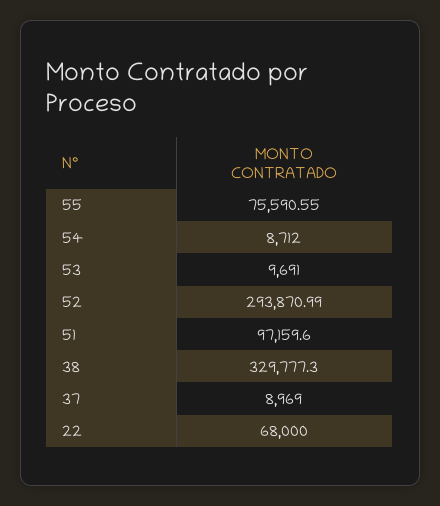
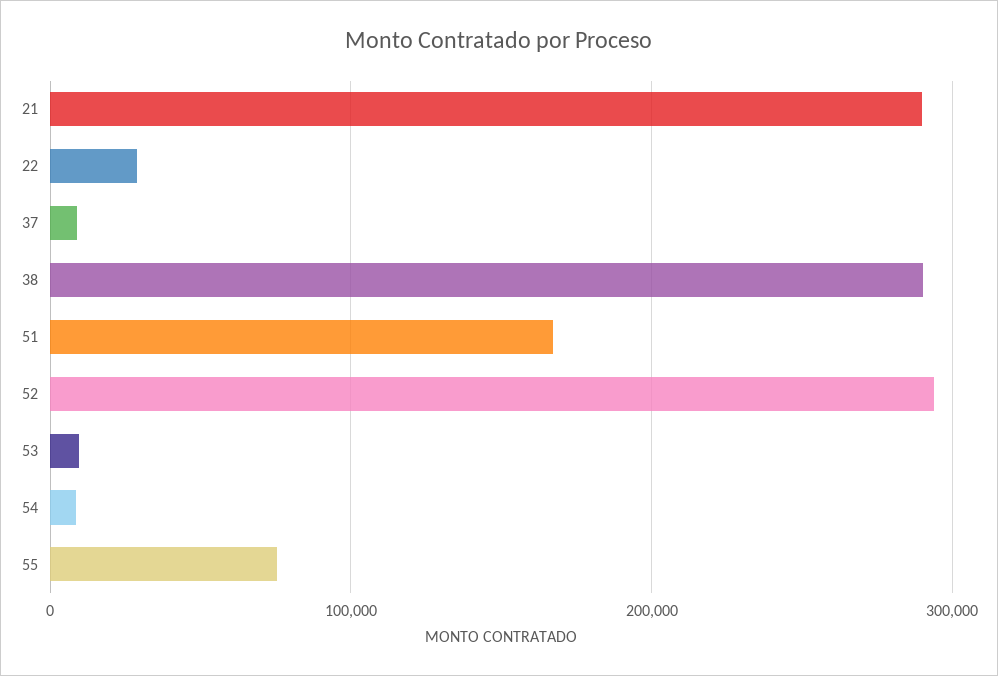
  {
    "55": 75590.55,
    "54": 8712,
    "53": 9691,
    "52": 293870.99,
-   "51": 97159.6,
+   "51": 170000,
-   "38": 329777.3,
+   "38": 290000,
    "37": 8969,
-   "22": 68000
+   "22": 30000,
+   "21": 290000
  }

